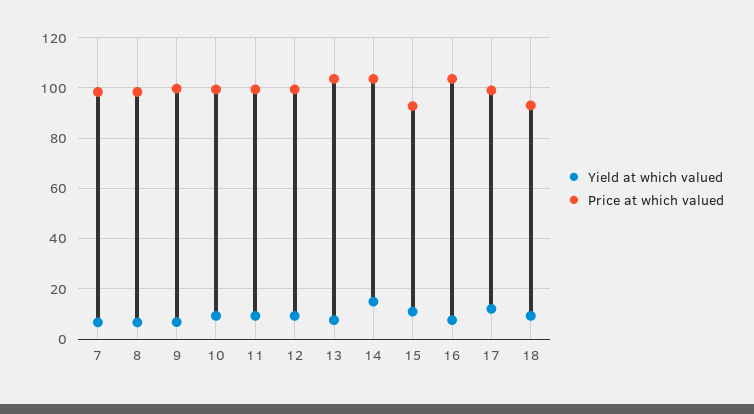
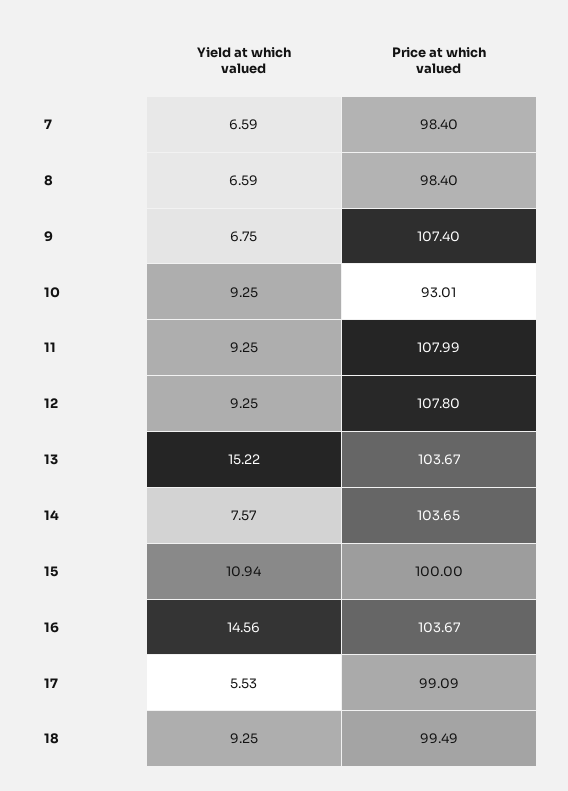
  {
    "Yield at which valued": {
      "7": 6.59,
      "8": 6.59,
      "9": 6.75,
      "10": 9.25,
      "11": 9.25,
      "12": 9.25,
-     "13": 7.5,
+     "13": 15.22,
-     "14": 15,
+     "14": 7.57,
      "15": 10.94,
-     "16": 7.5,
+     "16": 14.56,
-     "17": 12.5,
+     "17": 5.53,
      "18": 9.25
    },
    "Price at which valued": {
      "7": 98.4,
      "8": 98.4,
-     "9": 100,
+     "9": 107.4,
-     "10": 100,
+     "10": 93.01,
-     "11": 100,
+     "11": 107.99,
-     "12": 100,
+     "12": 107.8,
      "13": 103.67,
      "14": 103.65,
-     "15": 92.5,
+     "15": 100,
      "16": 103.67,
      "17": 99.09,
-     "18": 92.5
+     "18": 99.49
    }
  }

